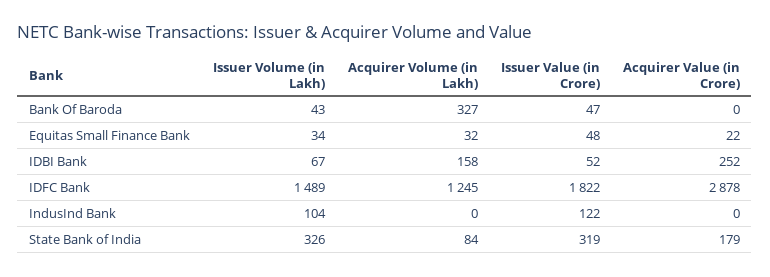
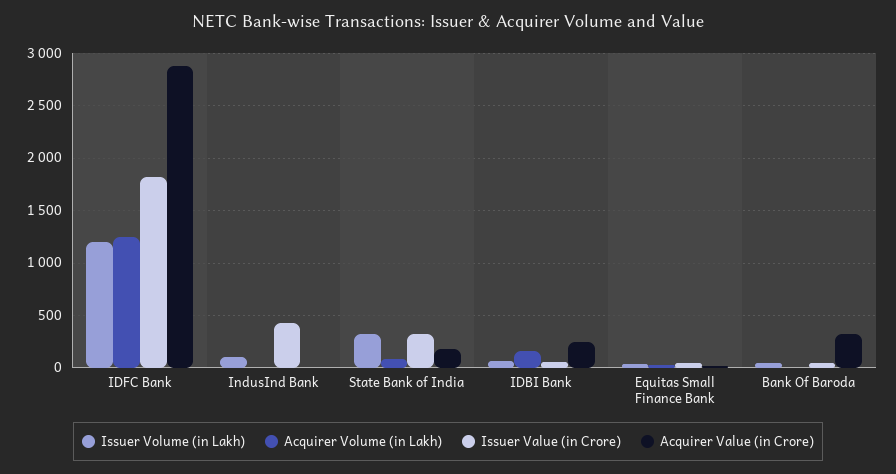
  {
    "Issuer Volume (in Lakh)": {
      "Bank Of Baroda": 43,
      "Equitas Small Finance Bank": 34,
      "IDBI Bank": 67,
-     "IDFC Bank": 1489,
+     "IDFC Bank": 1200,
      "IndusInd Bank": 104,
      "State Bank of India": 326
    },
    "Acquirer Volume (in Lakh)": {
-     "Bank Of Baroda": 327,
+     "Bank Of Baroda": 0,
      "Equitas Small Finance Bank": 32,
      "IDBI Bank": 158,
      "IDFC Bank": 1245,
      "IndusInd Bank": 0,
      "State Bank of India": 84
    },
    "Issuer Value (in Crore)": {
      "Bank Of Baroda": 47,
      "Equitas Small Finance Bank": 48,
      "IDBI Bank": 52,
      "IDFC Bank": 1822,
-     "IndusInd Bank": 122,
+     "IndusInd Bank": 400,
      "State Bank of India": 319
    },
    "Acquirer Value (in Crore)": {
-     "Bank Of Baroda": 0,
+     "Bank Of Baroda": 300,
      "Equitas Small Finance Bank": 22,
      "IDBI Bank": 252,
      "IDFC Bank": 2878,
      "IndusInd Bank": 0,
      "State Bank of India": 179
    }
  }

